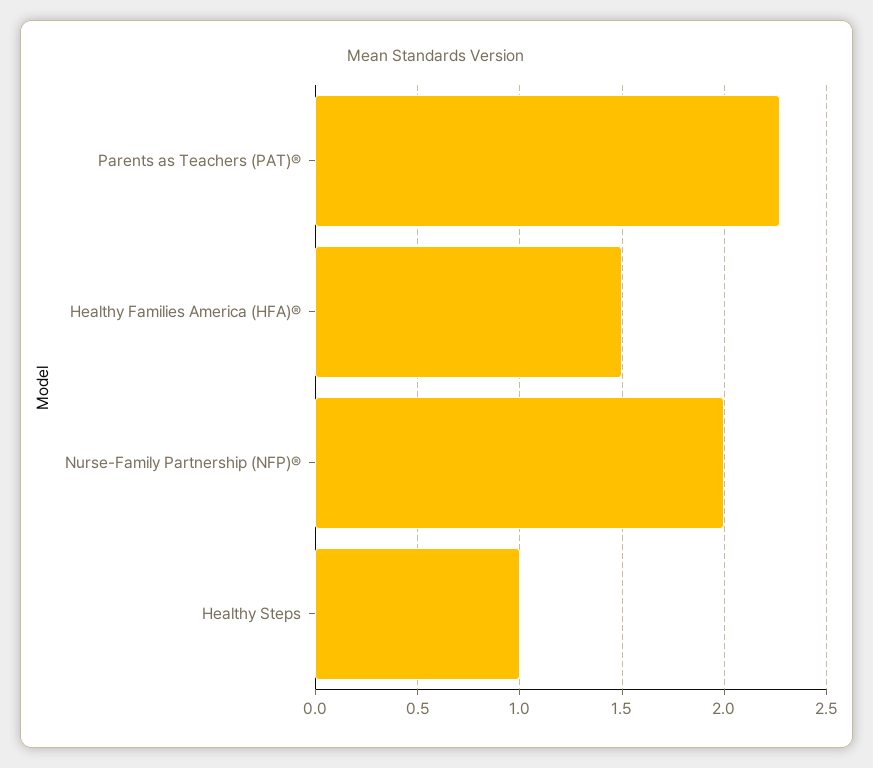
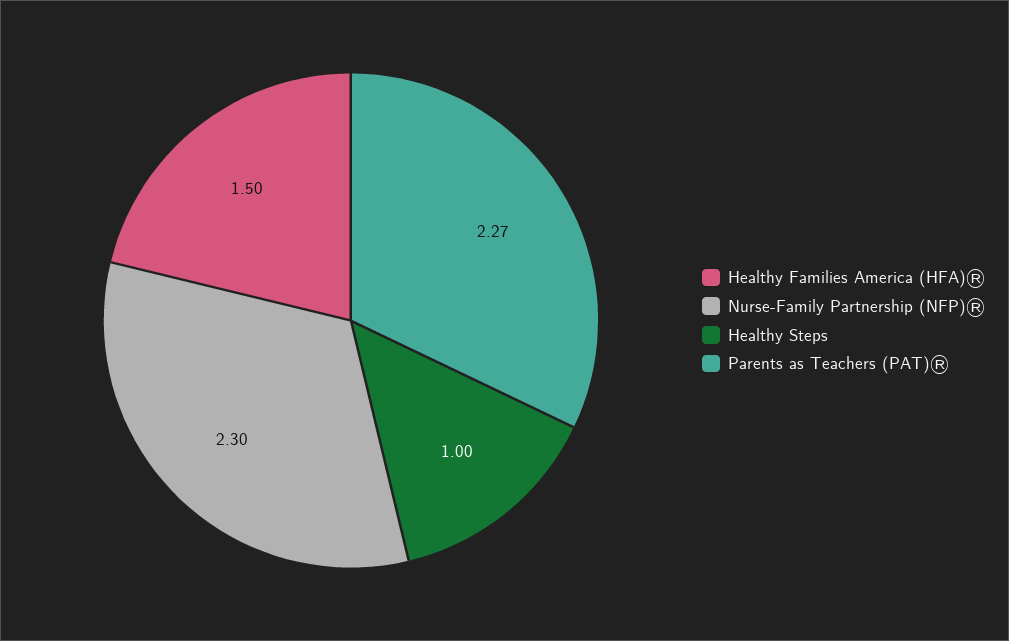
  {
    "Parents as Teachers (PAT)®": 2.27,
    "Healthy Families America (HFA)®": 1.5,
-   "Nurse-Family Partnership (NFP)®": 2,
+   "Nurse-Family Partnership (NFP)®": 2.3,
    "Healthy Steps": 1
  }

